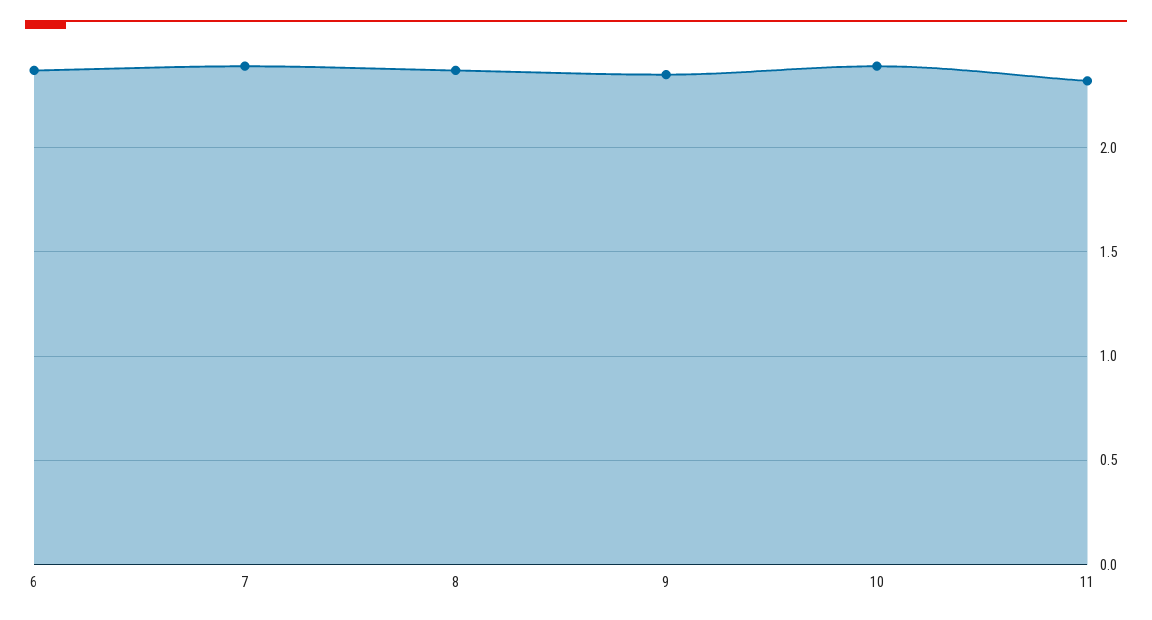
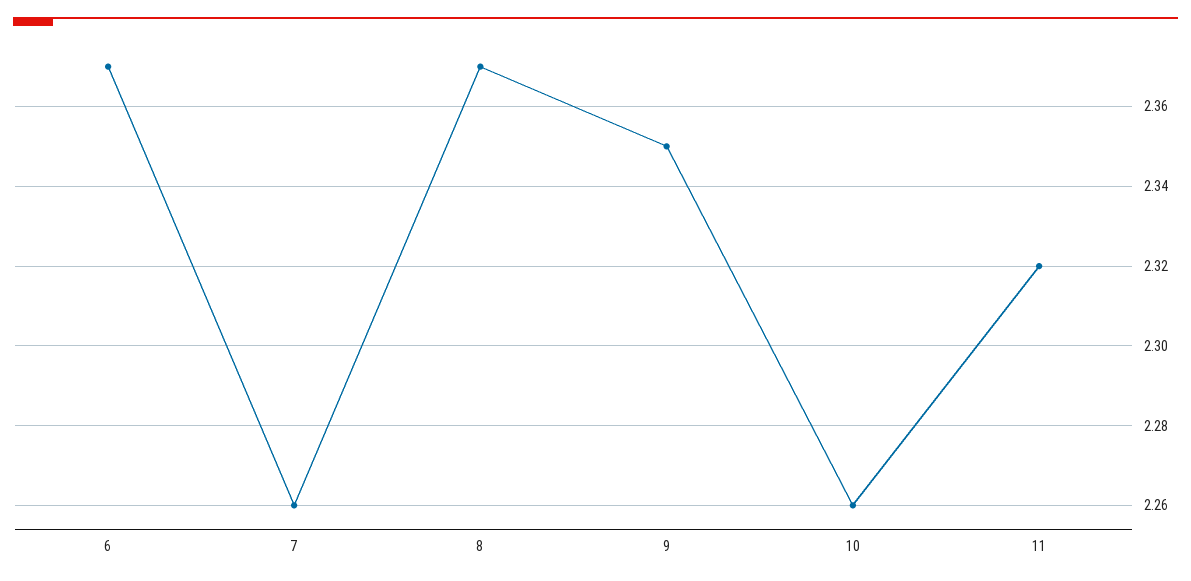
  {
    "6": 2.37,
-   "7": 2.4,
+   "7": 2.26,
    "8": 2.37,
    "9": 2.35,
-   "10": 2.4,
+   "10": 2.26,
    "11": 2.32
  }

